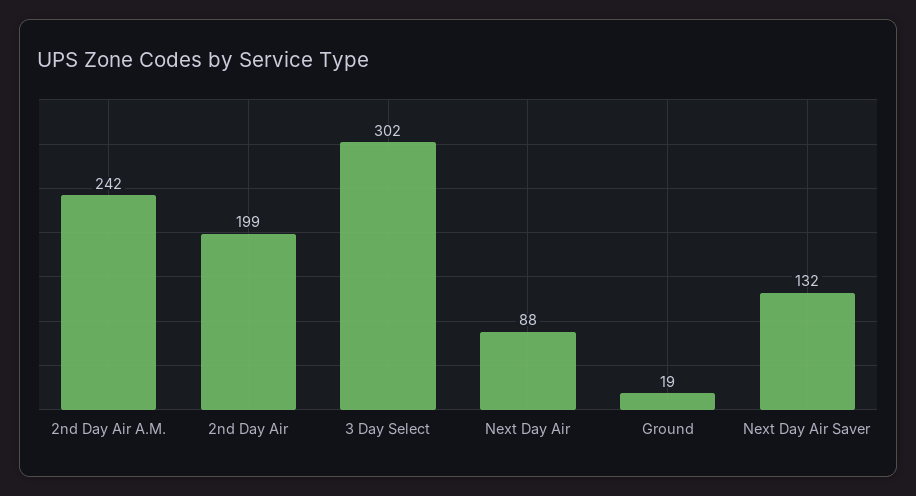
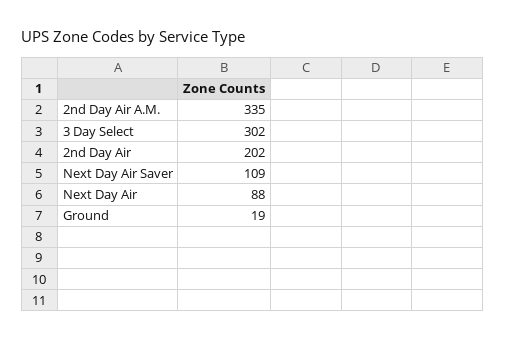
  {
-   "2nd Day Air A.M.": 242,
+   "2nd Day Air A.M.": 335,
-   "2nd Day Air": 199,
+   "2nd Day Air": 202,
    "3 Day Select": 302,
    "Next Day Air": 88,
    "Ground": 19,
-   "Next Day Air Saver": 132
+   "Next Day Air Saver": 109
  }

